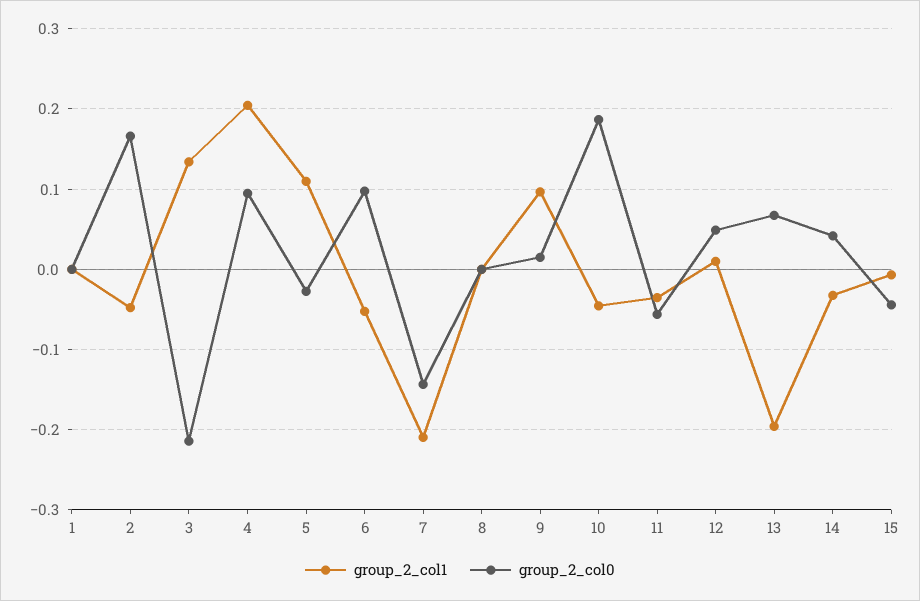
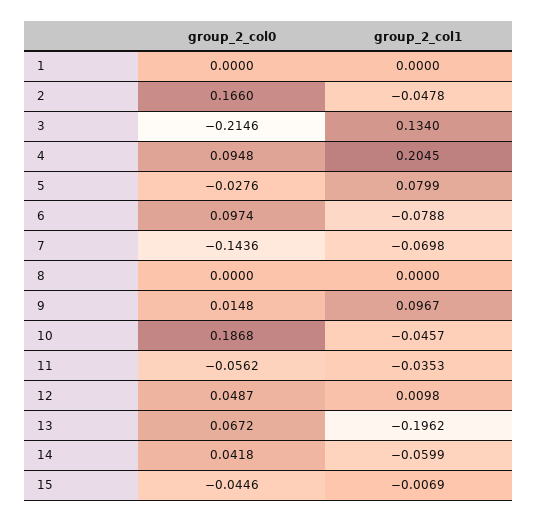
  {
    "group_2_col1": {
      "1": 0,
      "2": -0.0478,
      "3": 0.134,
      "4": 0.2045,
-     "5": 0.11,
+     "5": 0.0799,
-     "6": -0.05,
+     "6": -0.0788,
-     "7": -0.21,
+     "7": -0.0698,
      "8": 0,
      "9": 0.0967,
      "10": -0.0457,
      "11": -0.0353,
      "12": 0.0098,
      "13": -0.1962,
-     "14": -0.03,
+     "14": -0.0599,
      "15": -0.0069
    },
    "group_2_col0": {
      "1": 0,
      "2": 0.166,
      "3": -0.2146,
      "4": 0.0948,
      "5": -0.0276,
      "6": 0.0974,
      "7": -0.1436,
      "8": 0,
      "9": 0.0148,
      "10": 0.1868,
      "11": -0.0562,
      "12": 0.0487,
      "13": 0.0672,
      "14": 0.0418,
      "15": -0.0446
    }
  }

